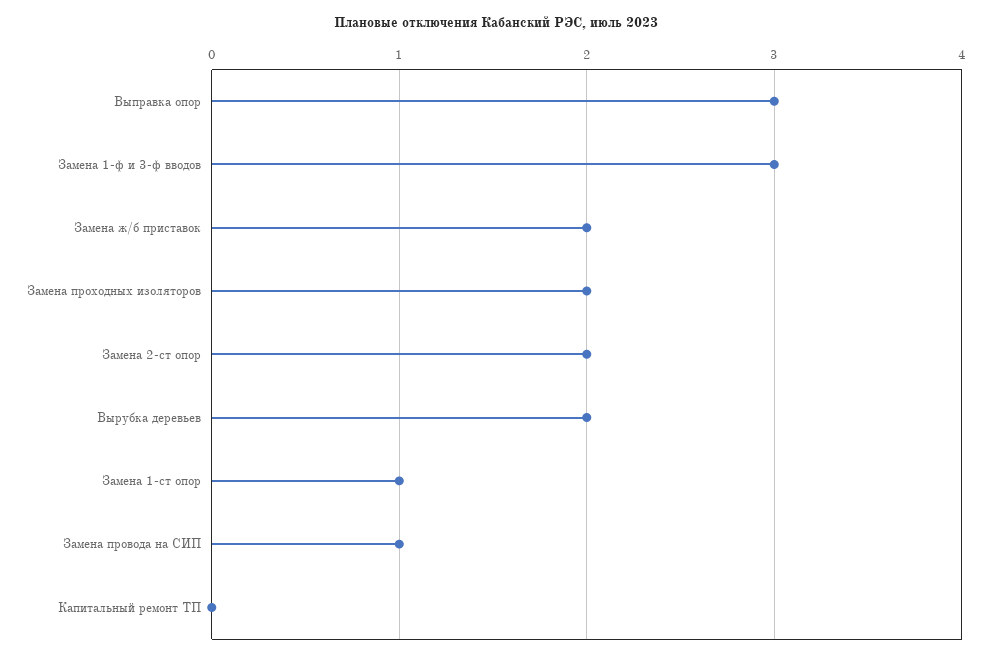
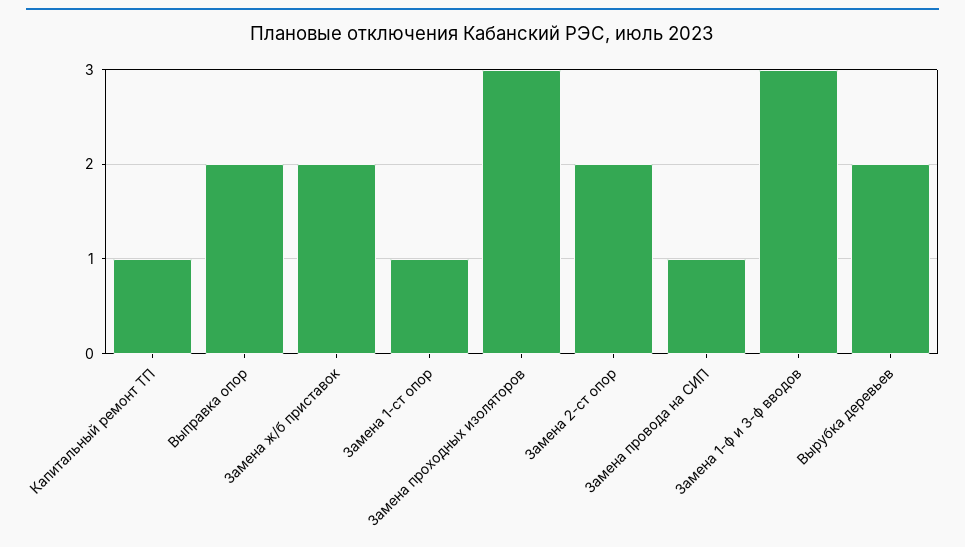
  {
-   "Выправка опор": 3,
+   "Выправка опор": 2,
    "Замена 1-ф и 3-ф вводов": 3,
    "Замена ж/б приставок": 2,
-   "Замена проходных изоляторов": 2,
+   "Замена проходных изоляторов": 3,
    "Замена 2-ст опор": 2,
    "Вырубка деревьев": 2,
    "Замена 1-ст опор": 1,
    "Замена провода на СИП": 1,
-   "Капитальный ремонт ТП": 0
+   "Капитальный ремонт ТП": 1
  }

